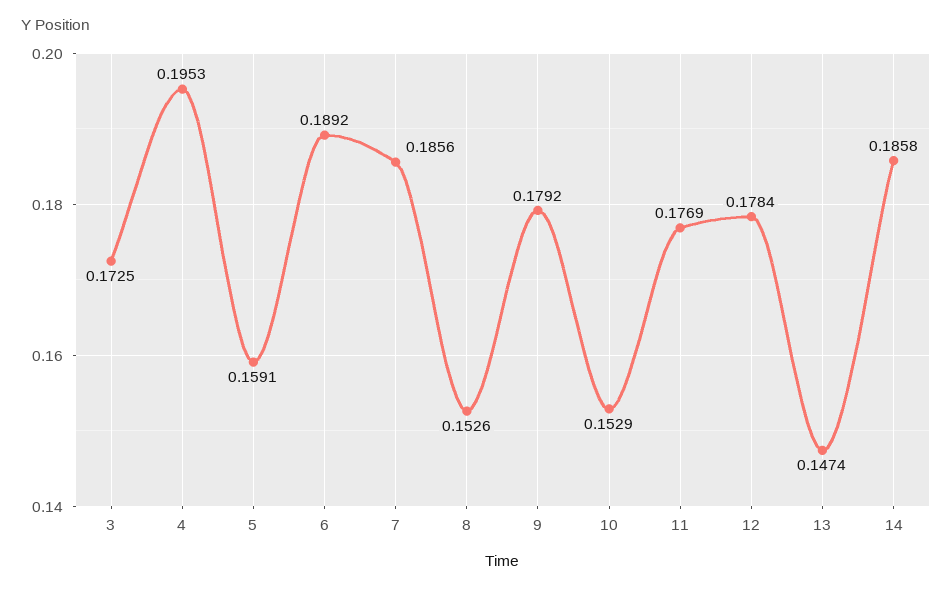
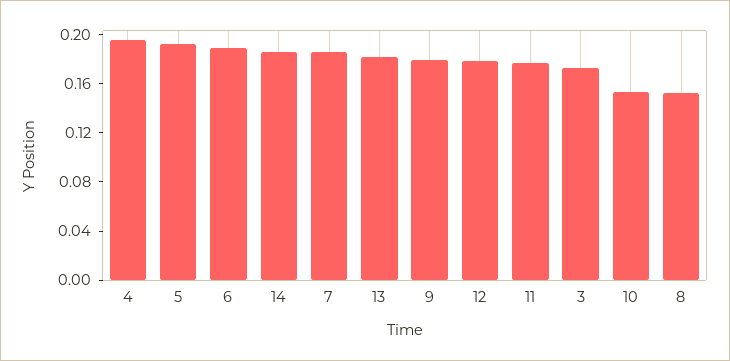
  {
    "3": 0.1725,
    "4": 0.1953,
-   "5": 0.1591,
+   "5": 0.19,
    "6": 0.1892,
    "7": 0.1856,
    "8": 0.1526,
    "9": 0.1792,
    "10": 0.1529,
    "11": 0.1769,
    "12": 0.1784,
-   "13": 0.1474,
+   "13": 0.18,
    "14": 0.1858
  }

